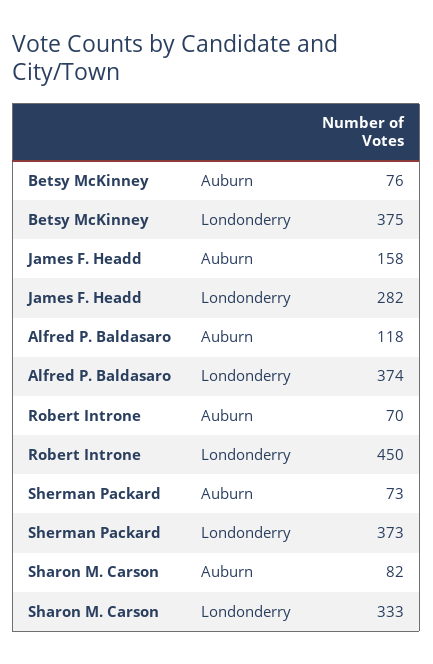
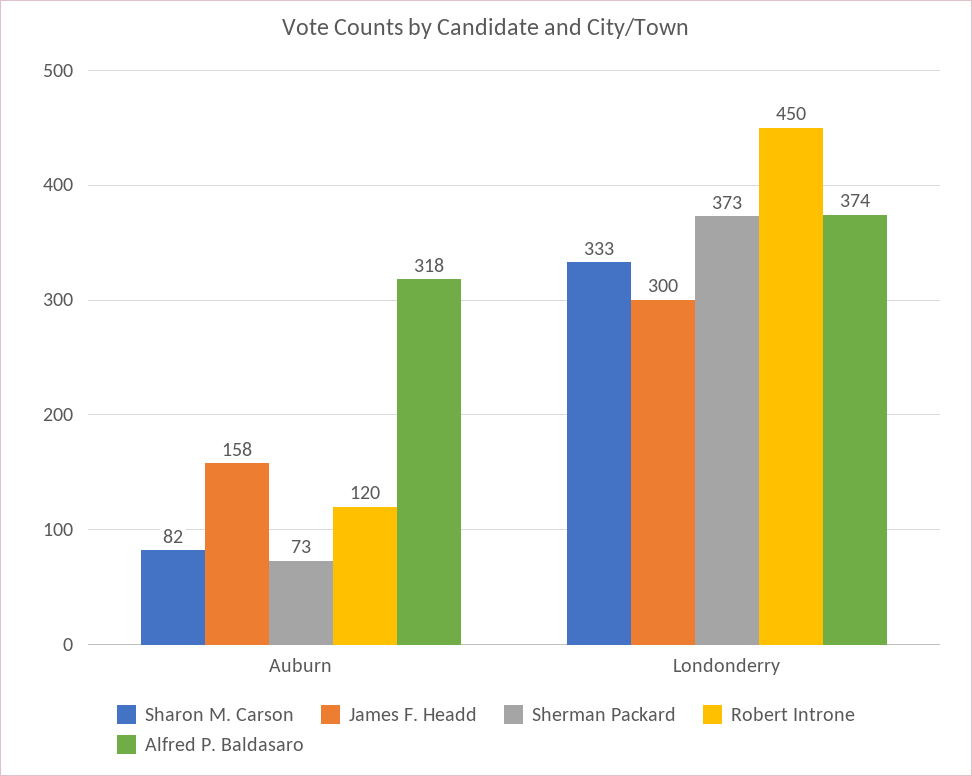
  {
-   "Betsy McKinney": {
-     "Auburn": 76,
-     "Londonderry": 375
-   },
    "James F. Headd": {
      "Auburn": 158,
-     "Londonderry": 282
+     "Londonderry": 300
    },
    "Alfred P. Baldasaro": {
-     "Auburn": 118,
+     "Auburn": 318,
      "Londonderry": 374
    },
    "Robert Introne": {
-     "Auburn": 70,
+     "Auburn": 120,
      "Londonderry": 450
    },
    "Sherman Packard": {
      "Auburn": 73,
      "Londonderry": 373
    },
    "Sharon M. Carson": {
      "Auburn": 82,
      "Londonderry": 333
    }
  }

